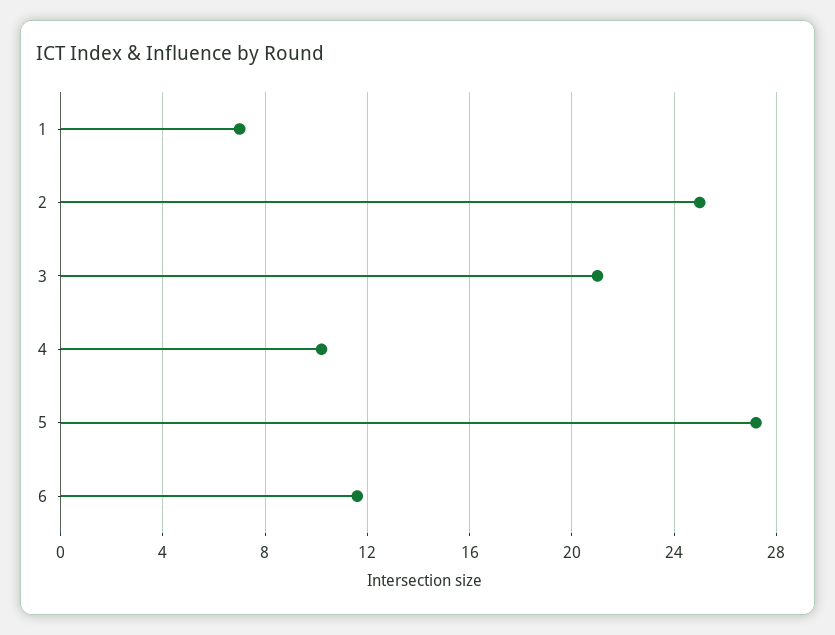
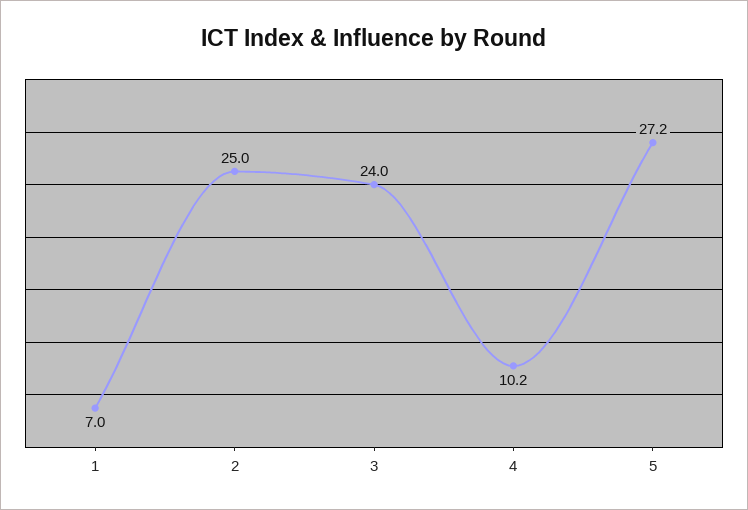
  {
    "1": 7,
    "2": 25,
-   "3": 21,
+   "3": 24,
    "4": 10.2,
-   "5": 27.2,
+   "5": 27.2
-   "6": 11.5
  }

